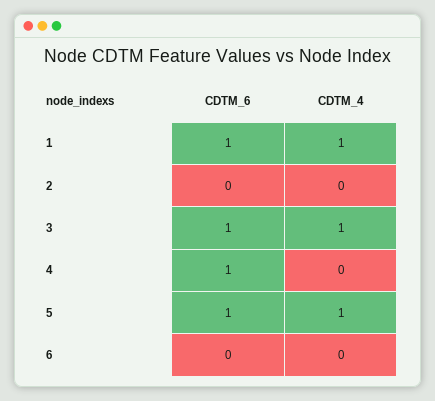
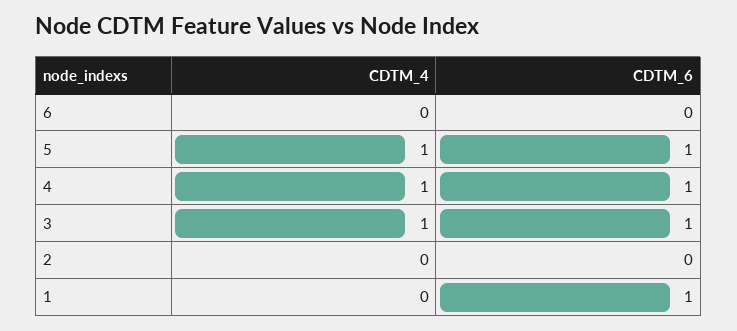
  {
    "CDTM_6": {
      "1": 1,
      "2": 0,
      "3": 1,
      "4": 1,
      "5": 1,
      "6": 0
    },
    "CDTM_4": {
-     "1": 1,
+     "1": 0,
      "2": 0,
      "3": 1,
-     "4": 0,
+     "4": 1,
      "5": 1,
      "6": 0
    }
  }

